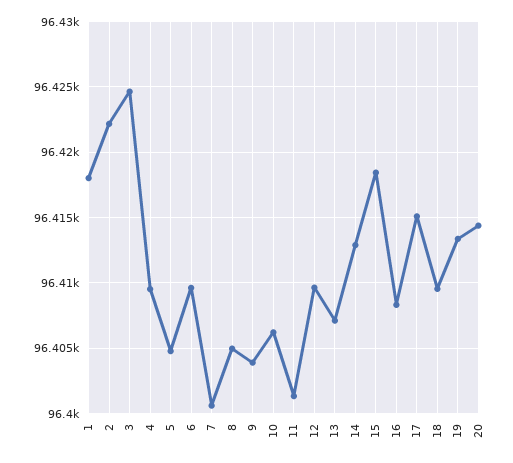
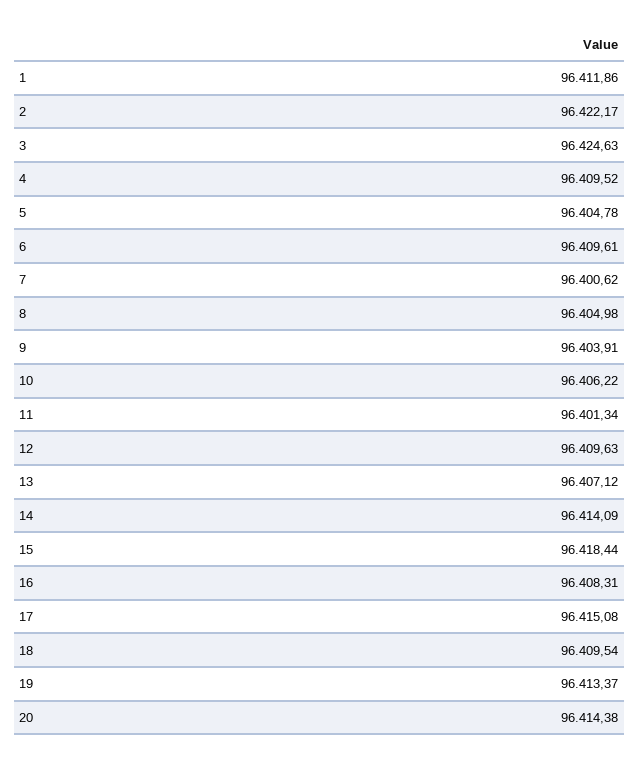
  {
-   "1": 96418,
+   "1": 96411.86,
    "2": 96422.17,
    "3": 96424.63,
    "4": 96409.52,
    "5": 96404.78,
    "6": 96409.61,
    "7": 96400.62,
    "8": 96404.98,
    "9": 96403.91,
    "10": 96406.22,
    "11": 96401.34,
    "12": 96409.63,
    "13": 96407.12,
-   "14": 96413,
+   "14": 96414.09,
    "15": 96418.44,
    "16": 96408.31,
    "17": 96415.08,
    "18": 96409.54,
    "19": 96413.37,
    "20": 96414.38
  }

